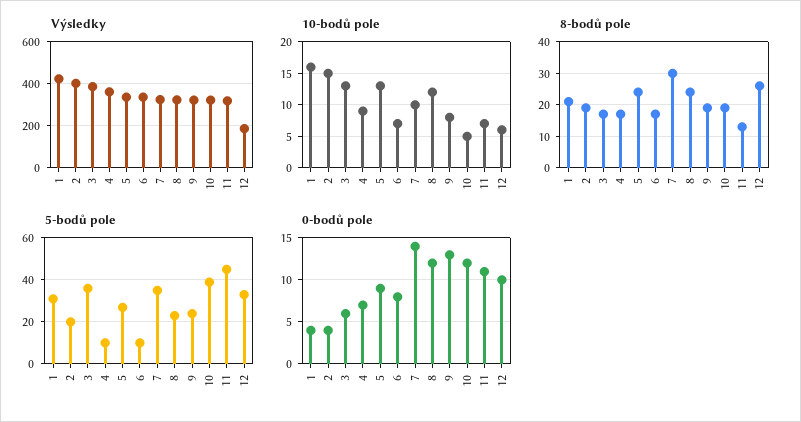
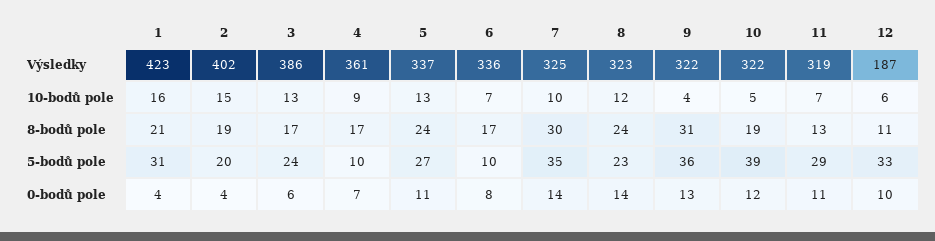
  {
    "Výsledky": {
      "1": 423,
      "2": 402,
      "3": 386,
      "4": 361,
      "5": 337,
      "6": 336,
      "7": 325,
      "8": 323,
      "9": 322,
      "10": 322,
      "11": 319,
      "12": 187
    },
    "10-bodů pole": {
      "1": 16,
      "2": 15,
      "3": 13,
      "4": 9,
      "5": 13,
      "6": 7,
      "7": 10,
      "8": 12,
-     "9": 8,
+     "9": 4,
      "10": 5,
      "11": 7,
      "12": 6
    },
    "8-bodů pole": {
      "1": 21,
      "2": 19,
      "3": 17,
      "4": 17,
      "5": 24,
      "6": 17,
      "7": 30,
      "8": 24,
-     "9": 20,
+     "9": 31,
      "10": 19,
      "11": 13,
-     "12": 25
+     "12": 11
    },
    "5-bodů pole": {
      "1": 31,
      "2": 20,
-     "3": 35,
+     "3": 24,
      "4": 10,
      "5": 27,
      "6": 10,
      "7": 35,
      "8": 23,
-     "9": 25,
+     "9": 36,
      "10": 39,
-     "11": 45,
+     "11": 29,
      "12": 33
    },
    "0-bodů pole": {
      "1": 4,
      "2": 4,
      "3": 6,
      "4": 7,
-     "5": 9,
+     "5": 11,
      "6": 8,
      "7": 14,
-     "8": 12,
+     "8": 14,
      "9": 13,
      "10": 12,
      "11": 11,
      "12": 10
    }
  }

